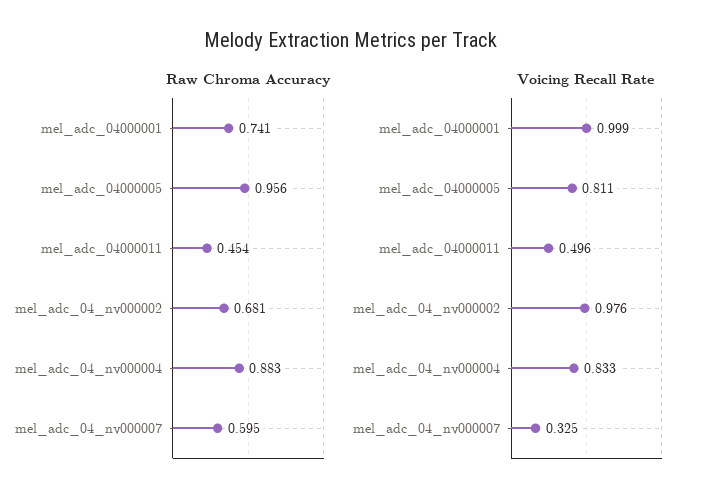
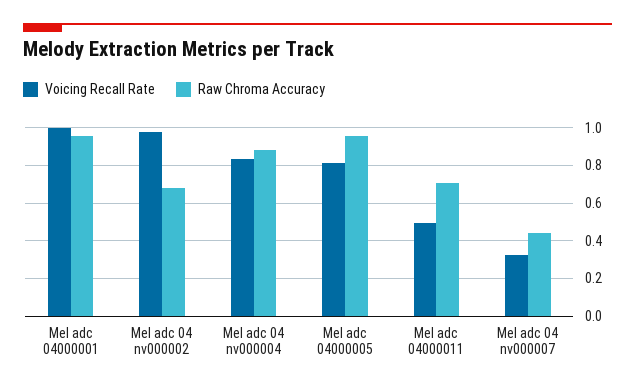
  {
    "Raw Chroma Accuracy": {
-     "mel_adc_04000001": 0.741,
+     "mel_adc_04000001": 0.95,
      "mel_adc_04000005": 0.956,
-     "mel_adc_04000011": 0.454,
+     "mel_adc_04000011": 0.7,
      "mel_adc_04_nv000002": 0.681,
      "mel_adc_04_nv000004": 0.883,
-     "mel_adc_04_nv000007": 0.595
+     "mel_adc_04_nv000007": 0.45
    },
    "Voicing Recall Rate": {
      "mel_adc_04000001": 0.999,
      "mel_adc_04000005": 0.811,
      "mel_adc_04000011": 0.496,
      "mel_adc_04_nv000002": 0.976,
      "mel_adc_04_nv000004": 0.833,
      "mel_adc_04_nv000007": 0.325
    }
  }

